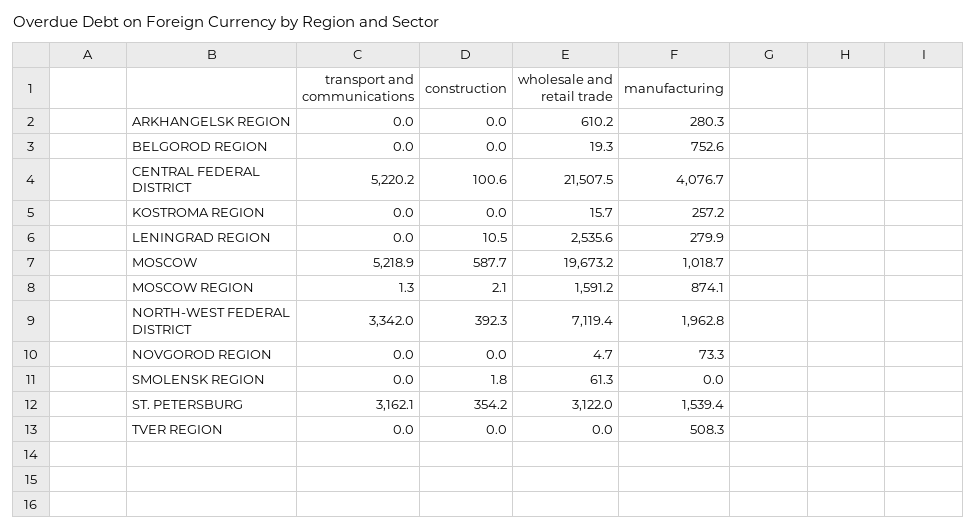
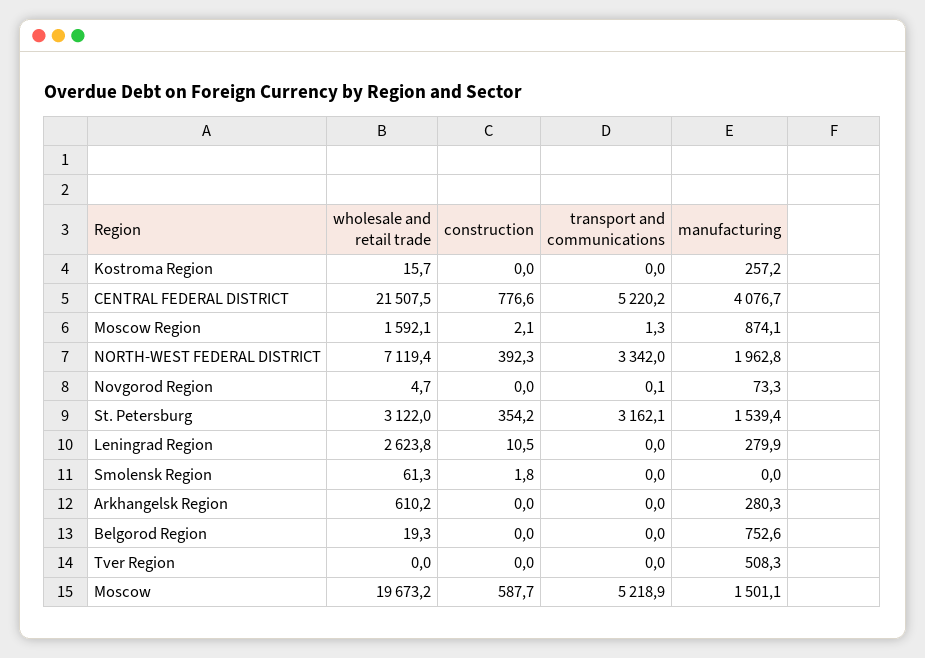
  {
    "transport and communications": {
      "ARKHANGELSK REGION": 0,
      "BELGOROD REGION": 0,
      "CENTRAL FEDERAL DISTRICT": 5220.2,
      "KOSTROMA REGION": 0,
      "LENINGRAD REGION": 0,
      "MOSCOW": 5218.9,
      "MOSCOW REGION": 1.3,
      "NORTH-WEST FEDERAL DISTRICT": 3342,
-     "NOVGOROD REGION": 0,
+     "NOVGOROD REGION": 0.1,
      "SMOLENSK REGION": 0,
      "ST. PETERSBURG": 3162.1,
      "TVER REGION": 0
    },
    "construction": {
      "ARKHANGELSK REGION": 0,
      "BELGOROD REGION": 0,
-     "CENTRAL FEDERAL DISTRICT": 100.6,
+     "CENTRAL FEDERAL DISTRICT": 776.6,
      "KOSTROMA REGION": 0,
      "LENINGRAD REGION": 10.5,
      "MOSCOW": 587.7,
      "MOSCOW REGION": 2.1,
      "NORTH-WEST FEDERAL DISTRICT": 392.3,
      "NOVGOROD REGION": 0,
      "SMOLENSK REGION": 1.8,
      "ST. PETERSBURG": 354.2,
      "TVER REGION": 0
    },
    "wholesale and retail trade": {
      "ARKHANGELSK REGION": 610.2,
      "BELGOROD REGION": 19.3,
      "CENTRAL FEDERAL DISTRICT": 21507.5,
      "KOSTROMA REGION": 15.7,
-     "LENINGRAD REGION": 2535.6,
+     "LENINGRAD REGION": 2623.8,
      "MOSCOW": 19673.2,
-     "MOSCOW REGION": 1591.2,
+     "MOSCOW REGION": 1592.1,
      "NORTH-WEST FEDERAL DISTRICT": 7119.4,
      "NOVGOROD REGION": 4.7,
      "SMOLENSK REGION": 61.3,
      "ST. PETERSBURG": 3122,
      "TVER REGION": 0
    },
    "manufacturing": {
      "ARKHANGELSK REGION": 280.3,
      "BELGOROD REGION": 752.6,
      "CENTRAL FEDERAL DISTRICT": 4076.7,
      "KOSTROMA REGION": 257.2,
      "LENINGRAD REGION": 279.9,
-     "MOSCOW": 1018.7,
+     "MOSCOW": 1501.1,
      "MOSCOW REGION": 874.1,
      "NORTH-WEST FEDERAL DISTRICT": 1962.8,
      "NOVGOROD REGION": 73.3,
      "SMOLENSK REGION": 0,
      "ST. PETERSBURG": 1539.4,
      "TVER REGION": 508.3
    }
  }

